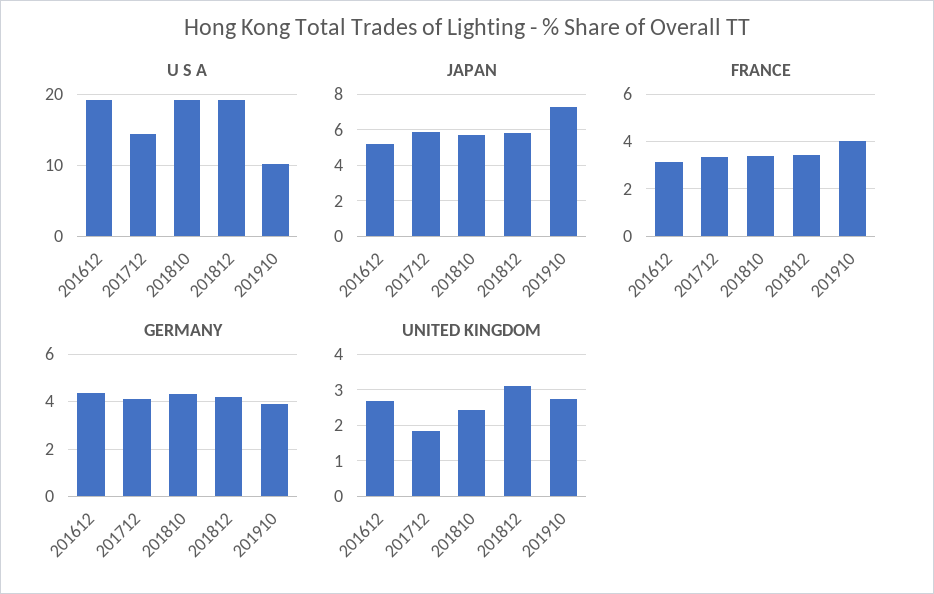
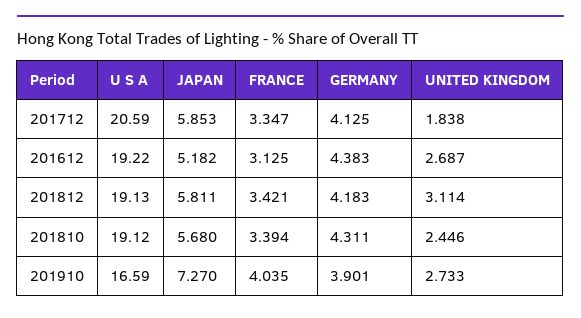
  {
    "U S A": {
      "201612": 19.22,
-     "201712": 14,
+     "201712": 20.59,
      "201810": 19.12,
      "201812": 19.13,
-     "201910": 10
+     "201910": 16.59
    },
    "JAPAN": {
      "201612": 5.182,
      "201712": 5.853,
      "201810": 5.68,
      "201812": 5.811,
      "201910": 7.27
    },
    "FRANCE": {
      "201612": 3.125,
      "201712": 3.347,
      "201810": 3.394,
      "201812": 3.421,
      "201910": 4.035
    },
    "GERMANY": {
      "201612": 4.383,
      "201712": 4.125,
      "201810": 4.311,
      "201812": 4.183,
      "201910": 3.901
    },
    "UNITED KINGDOM": {
      "201612": 2.687,
      "201712": 1.838,
      "201810": 2.446,
      "201812": 3.114,
      "201910": 2.733
    }
  }

